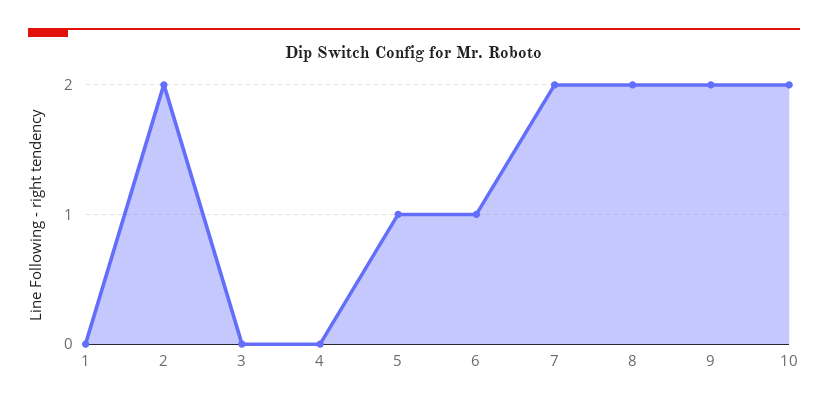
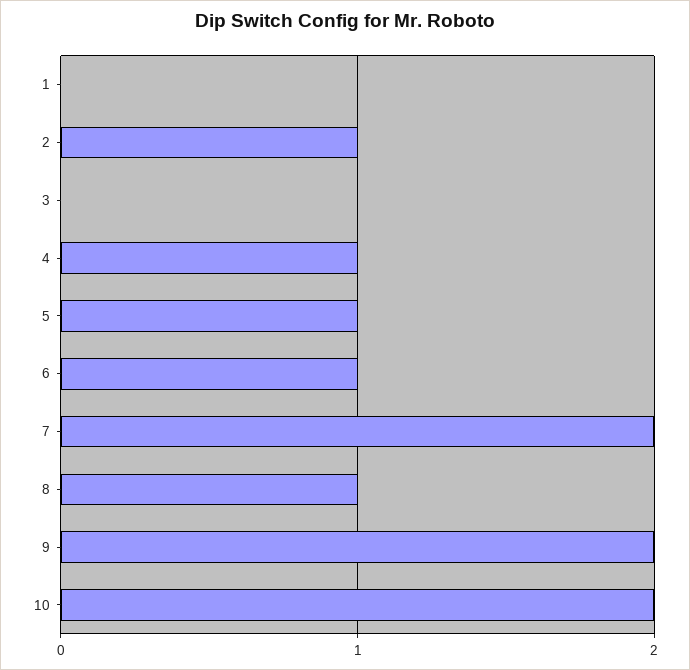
  {
    "1": 0,
-   "2": 2,
+   "2": 1,
    "3": 0,
-   "4": 0,
+   "4": 1,
    "5": 1,
    "6": 1,
    "7": 2,
-   "8": 2,
+   "8": 1,
    "9": 2,
    "10": 2
  }

